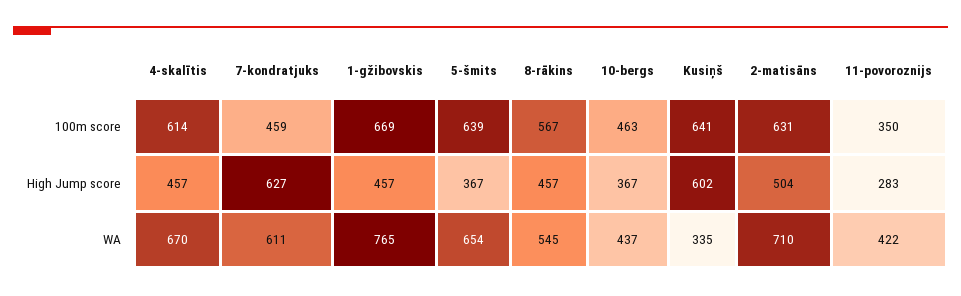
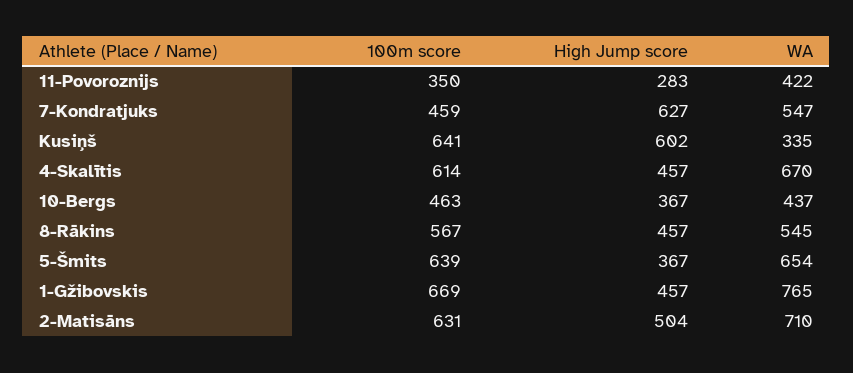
  {
    "4-skalītis": {
      "100m score": 614,
      "High Jump score": 457,
      "WA": 670
    },
    "7-kondratjuks": {
      "100m score": 459,
      "High Jump score": 627,
-     "WA": 611
+     "WA": 547
    },
    "1-gžibovskis": {
      "100m score": 669,
      "High Jump score": 457,
      "WA": 765
    },
    "5-šmits": {
      "100m score": 639,
      "High Jump score": 367,
      "WA": 654
    },
    "8-rākins": {
      "100m score": 567,
      "High Jump score": 457,
      "WA": 545
    },
    "10-bergs": {
      "100m score": 463,
      "High Jump score": 367,
      "WA": 437
    },
    "Kusiņš": {
      "100m score": 641,
      "High Jump score": 602,
      "WA": 335
    },
    "2-matisāns": {
      "100m score": 631,
      "High Jump score": 504,
      "WA": 710
    },
    "11-povoroznijs": {
      "100m score": 350,
      "High Jump score": 283,
      "WA": 422
    }
  }

